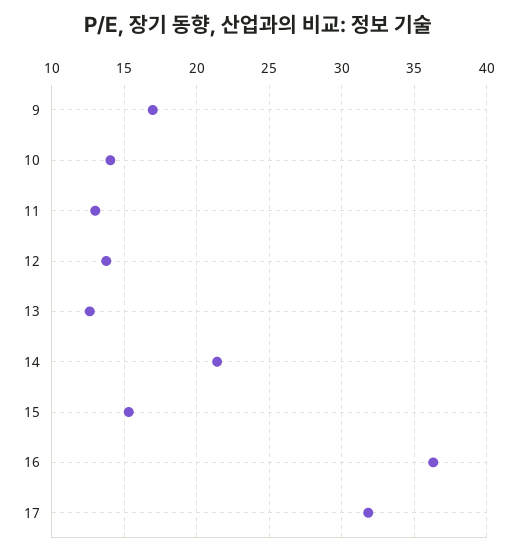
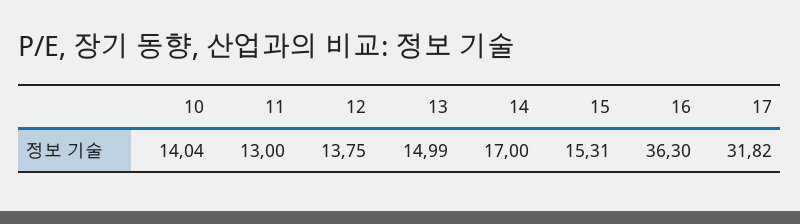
  {
-   "9": 17,
    "10": 14.04,
    "11": 13,
    "12": 13.75,
-   "13": 12.5,
+   "13": 14.99,
-   "14": 21.5,
+   "14": 17,
    "15": 15.31,
    "16": 36.3,
    "17": 31.82
  }

